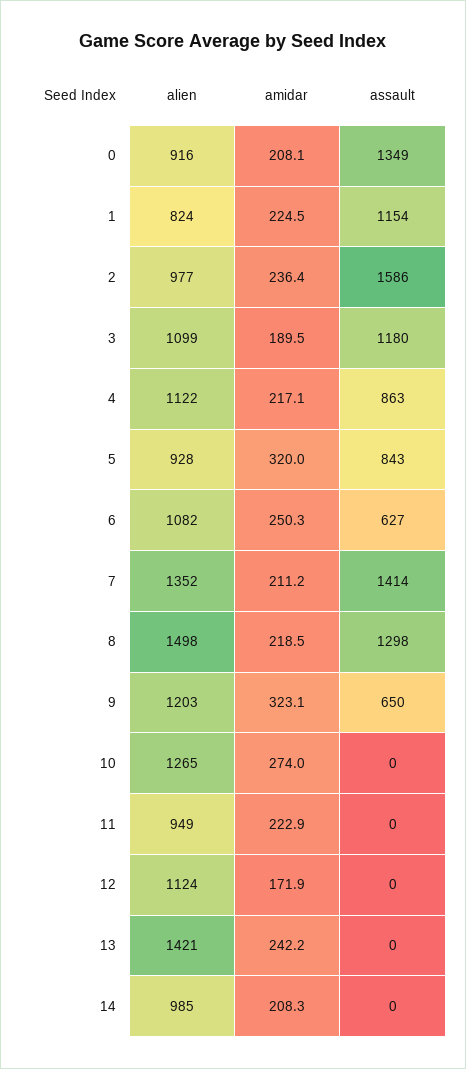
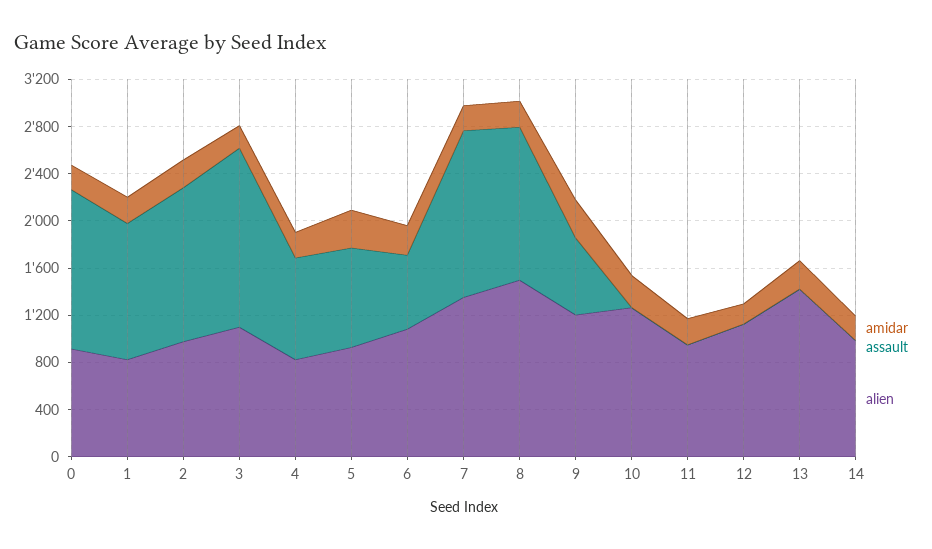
  {
    "alien": {
      "0": 916,
      "1": 824,
      "2": 977,
      "3": 1099,
-     "4": 1122,
+     "4": 800,
      "5": 928,
      "6": 1082,
      "7": 1352,
      "8": 1498,
      "9": 1203,
      "10": 1265,
      "11": 949,
      "12": 1124,
      "13": 1421,
      "14": 985
    },
    "amidar": {
      "0": 208.1,
      "1": 224.5,
      "2": 236.4,
      "3": 189.5,
      "4": 217.1,
      "5": 320,
      "6": 250.3,
      "7": 211.2,
      "8": 218.5,
      "9": 323.1,
      "10": 274,
      "11": 222.9,
      "12": 171.9,
      "13": 242.2,
      "14": 208.3
    },
    "assault": {
      "0": 1349,
      "1": 1154,
-     "2": 1586,
+     "2": 1300,
-     "3": 1180,
+     "3": 1500,
      "4": 863,
      "5": 843,
      "6": 627,
      "7": 1414,
      "8": 1298,
      "9": 650,
      "10": 0,
      "11": 0,
      "12": 0,
      "13": 0,
      "14": 0
    }
  }

